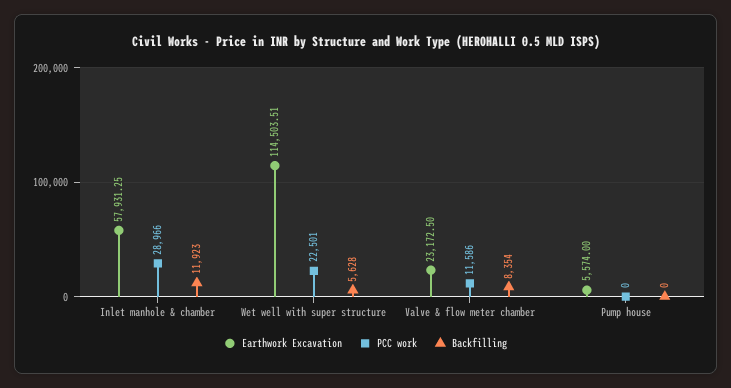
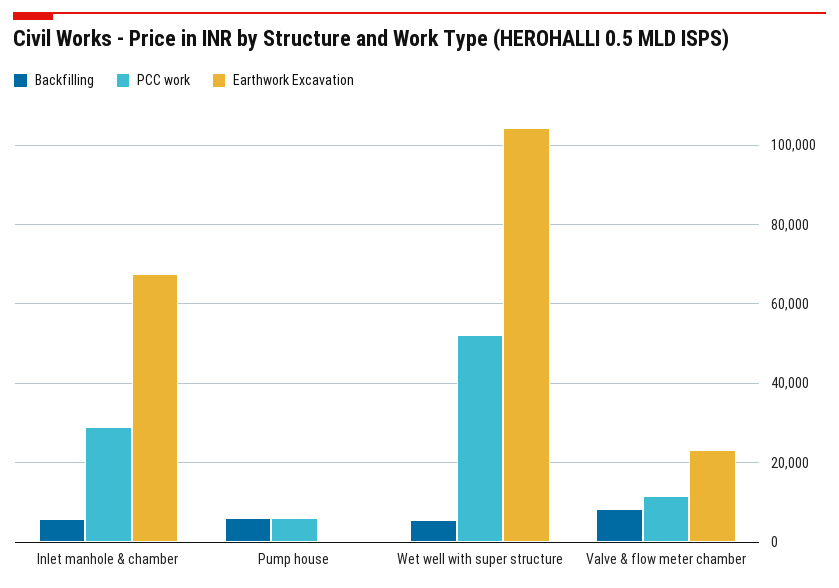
  {
    "Earthwork Excavation": {
-     "Inlet manhole & chamber": 57931.25,
+     "Inlet manhole & chamber": 68000,
-     "Wet well with super structure": 114503.51,
+     "Wet well with super structure": 104000,
      "Valve & flow meter chamber": 23172.5,
-     "Pump house": 5574
+     "Pump house": 0
    },
    "PCC work": {
      "Inlet manhole & chamber": 28966,
-     "Wet well with super structure": 22501,
+     "Wet well with super structure": 52000,
      "Valve & flow meter chamber": 11586,
-     "Pump house": 0
+     "Pump house": 6000
    },
    "Backfilling": {
-     "Inlet manhole & chamber": 11923,
+     "Inlet manhole & chamber": 6000,
      "Wet well with super structure": 5628,
      "Valve & flow meter chamber": 8354,
-     "Pump house": 0
+     "Pump house": 6000
    }
  }

